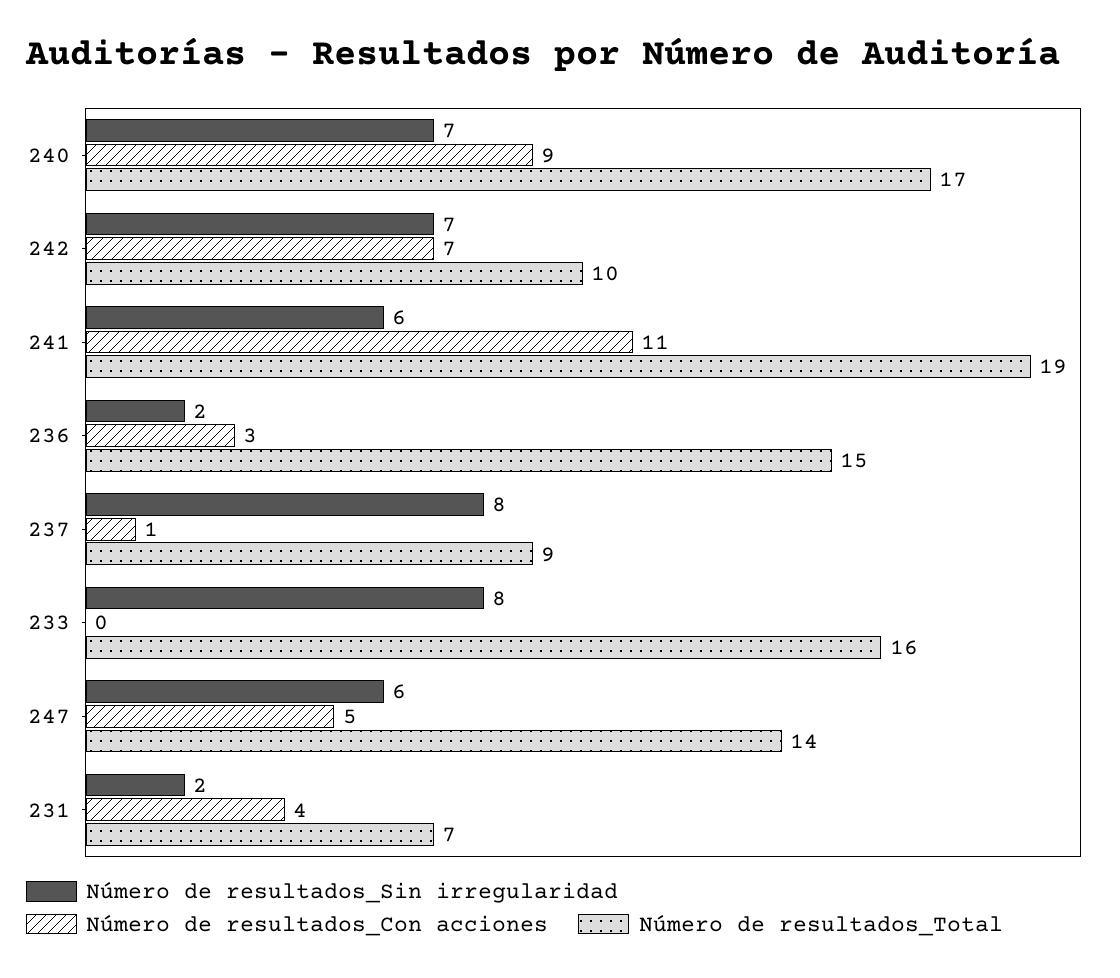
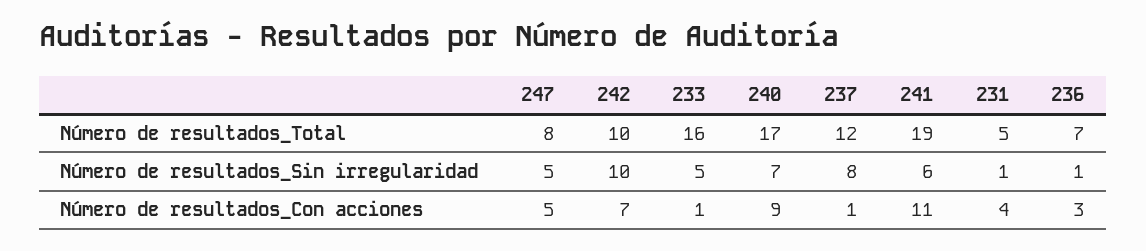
  {
    "Número de resultados_Sin irregularidad": {
      "240": 7,
-     "242": 7,
+     "242": 10,
      "241": 6,
-     "236": 2,
+     "236": 1,
      "237": 8,
-     "233": 8,
+     "233": 5,
-     "247": 6,
+     "247": 5,
-     "231": 2
+     "231": 1
    },
    "Número de resultados_Con acciones": {
      "240": 9,
      "242": 7,
      "241": 11,
      "236": 3,
      "237": 1,
-     "233": 0,
+     "233": 1,
      "247": 5,
      "231": 4
    },
    "Número de resultados_Total": {
      "240": 17,
      "242": 10,
      "241": 19,
-     "236": 15,
+     "236": 7,
-     "237": 9,
+     "237": 12,
      "233": 16,
-     "247": 14,
+     "247": 8,
-     "231": 7
+     "231": 5
    }
  }

